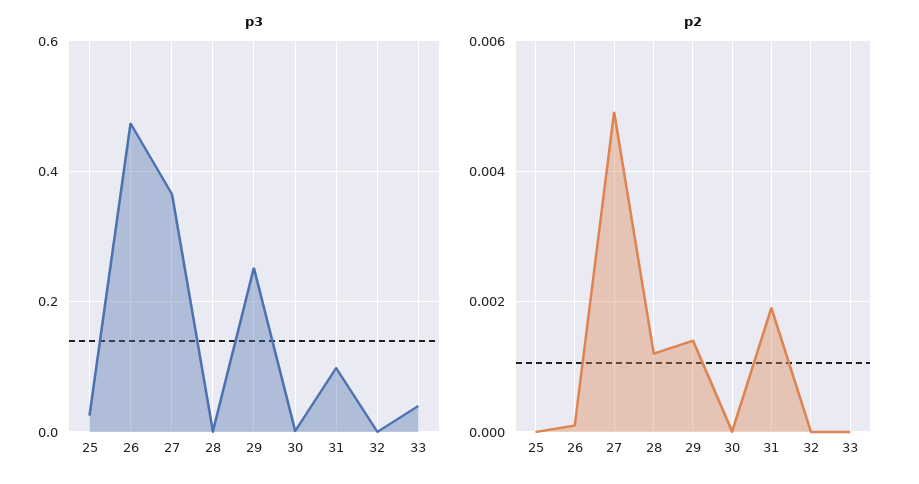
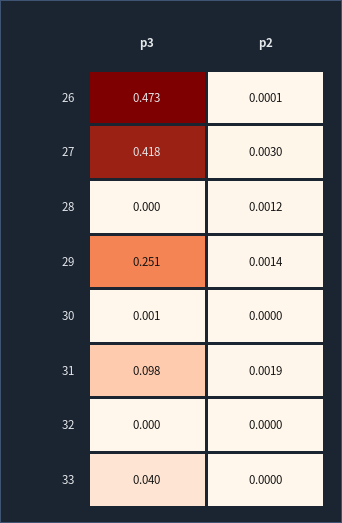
  {
    "p3": {
-     "25": 0.02,
      "26": 0.473,
-     "27": 0.36,
+     "27": 0.418,
      "28": 0,
      "29": 0.251,
      "30": 0.001,
      "31": 0.098,
      "32": 0,
      "33": 0.04
    },
    "p2": {
-     "25": 0,
      "26": 0.0001,
-     "27": 0.005,
+     "27": 0.003,
      "28": 0.0012,
      "29": 0.0014,
      "30": 0,
      "31": 0.0019,
      "32": 0,
      "33": 0
    }
  }

